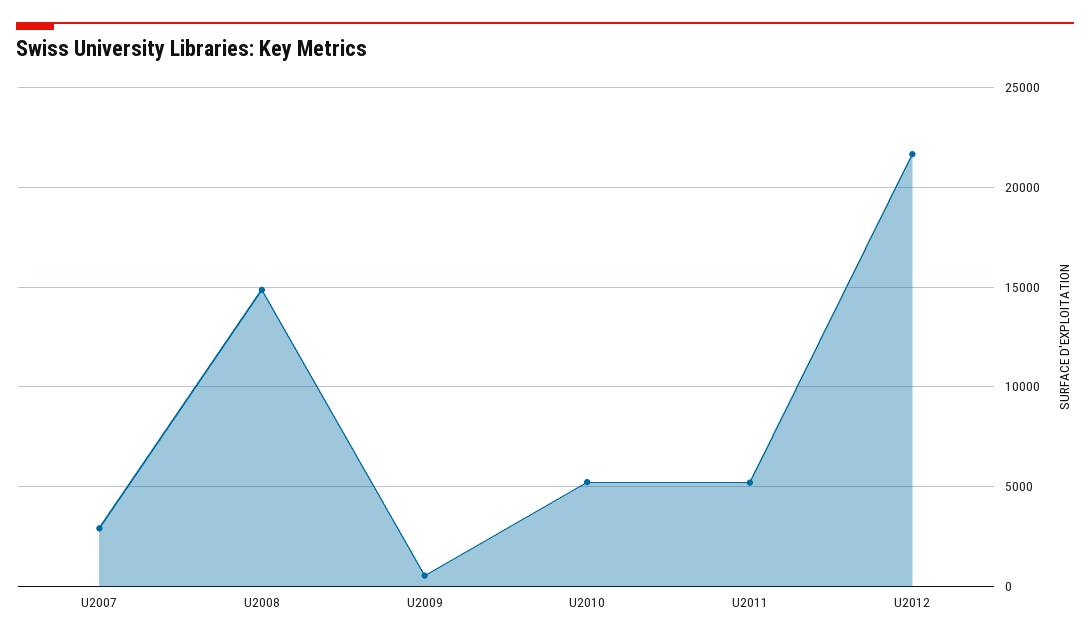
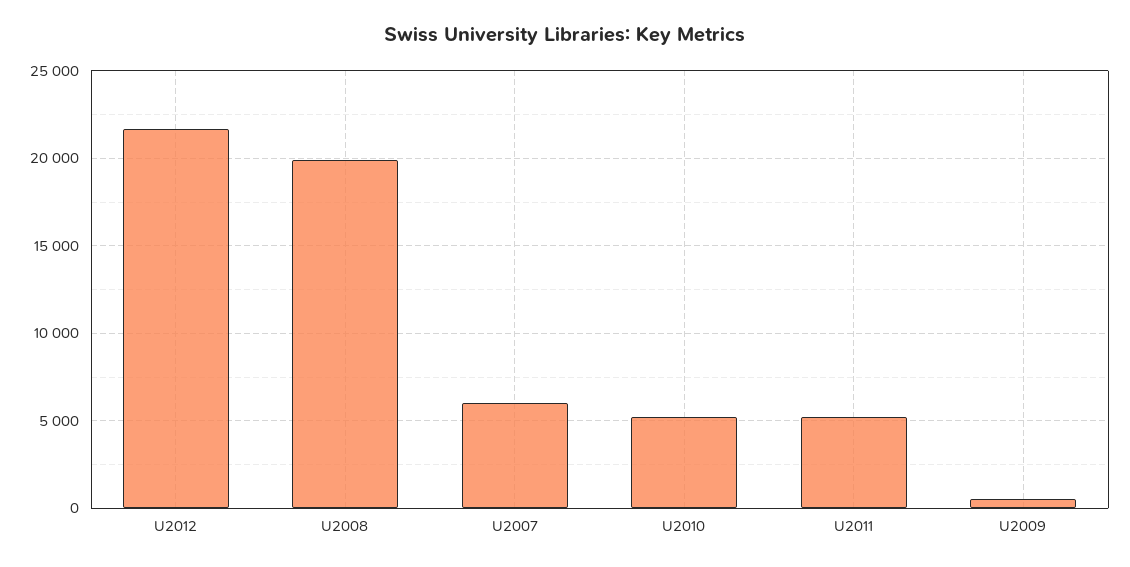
  {
-   "U2007": 3000,
+   "U2007": 6000,
-   "U2008": 15000,
+   "U2008": 20000,
    "U2009": 500,
    "U2010": 5000,
    "U2011": 5000,
    "U2012": 21500
  }

